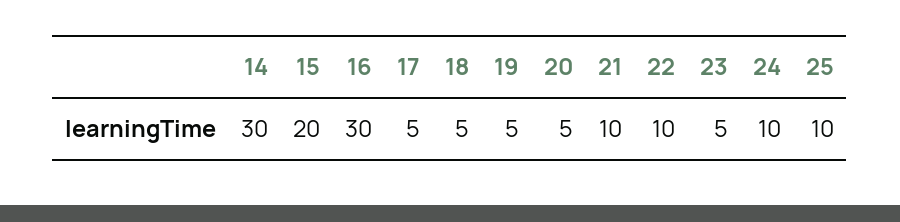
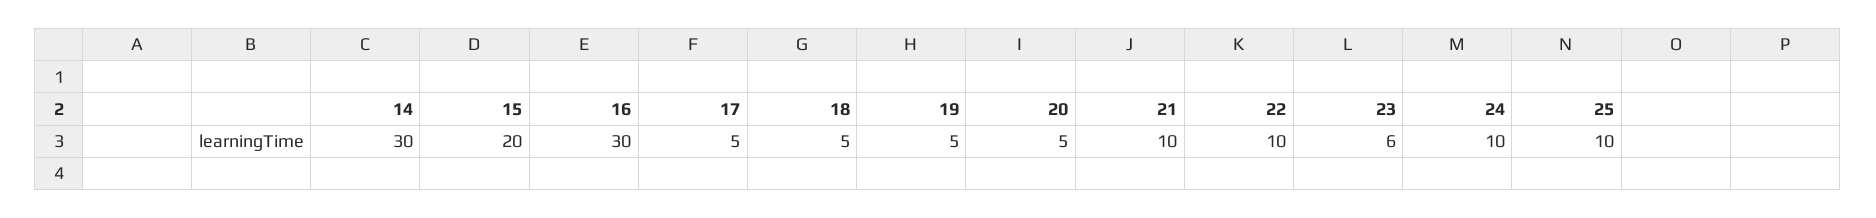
  {
    "14": 30,
    "15": 20,
    "16": 30,
    "17": 5,
    "18": 5,
    "19": 5,
    "20": 5,
    "21": 10,
    "22": 10,
-   "23": 5,
+   "23": 6,
    "24": 10,
    "25": 10
  }

